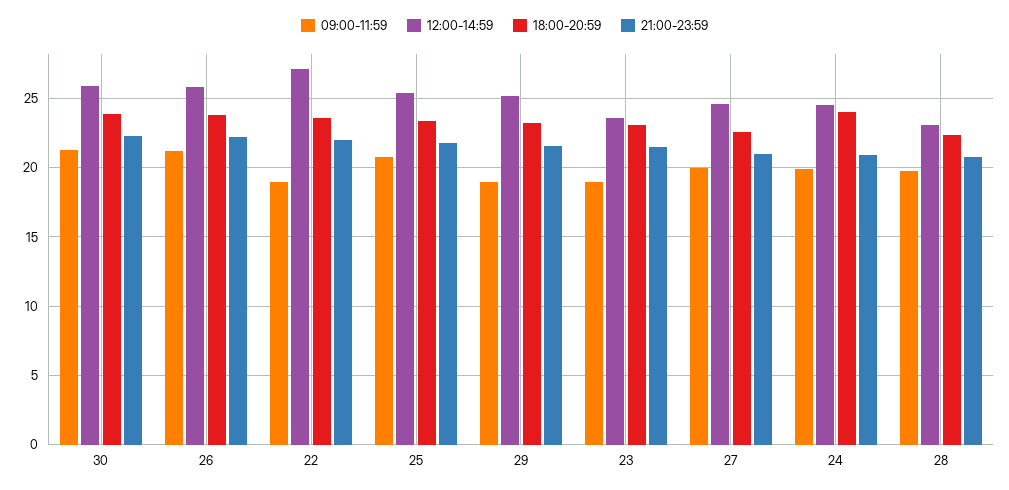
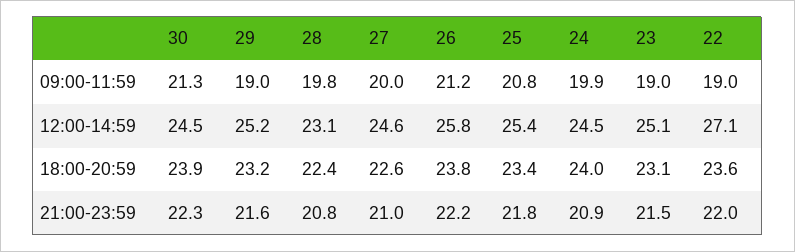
  {
    "09:00-11:59": {
      "30": 21.3,
      "26": 21.2,
      "22": 19,
      "25": 20.8,
      "29": 19,
      "23": 19,
      "27": 20,
      "24": 19.9,
      "28": 19.8
    },
    "12:00-14:59": {
-     "30": 26,
+     "30": 24.5,
      "26": 25.8,
      "22": 27.1,
      "25": 25.4,
      "29": 25.2,
-     "23": 23.5,
+     "23": 25.1,
      "27": 24.6,
      "24": 24.5,
      "28": 23.1
    },
    "18:00-20:59": {
      "30": 23.9,
      "26": 23.8,
      "22": 23.6,
      "25": 23.4,
      "29": 23.2,
      "23": 23.1,
      "27": 22.6,
      "24": 24,
      "28": 22.4
    },
    "21:00-23:59": {
      "30": 22.3,
      "26": 22.2,
      "22": 22,
      "25": 21.8,
      "29": 21.6,
      "23": 21.5,
      "27": 21,
      "24": 20.9,
      "28": 20.8
    }
  }

